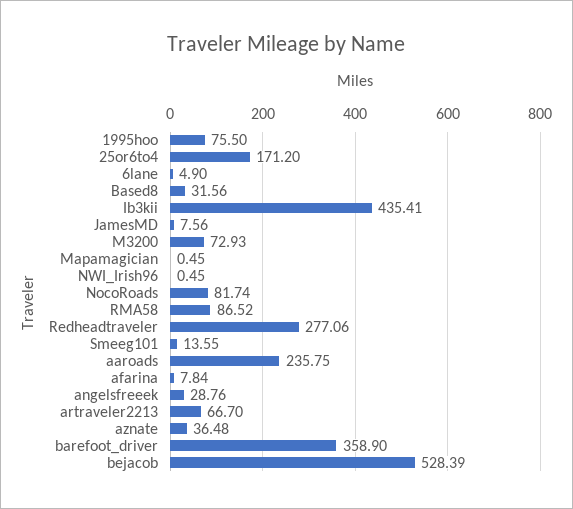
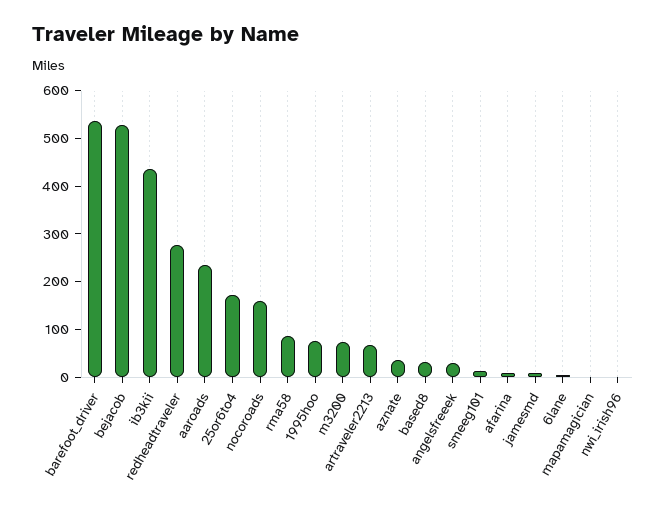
  {
    "1995hoo": 75.5,
    "25or6to4": 171.2,
    "6lane": 4.9,
    "Based8": 31.56,
    "Ib3kii": 435.41,
    "JamesMD": 7.56,
    "M3200": 72.93,
    "Mapamagician": 0.45,
    "NWI_Irish96": 0.45,
-   "NocoRoads": 81.74,
+   "NocoRoads": 160,
    "RMA58": 86.52,
    "Redheadtraveler": 277.06,
    "Smeeg101": 13.55,
    "aaroads": 235.75,
    "afarina": 7.84,
    "angelsfreeek": 28.76,
    "artraveler2213": 66.7,
    "aznate": 36.48,
-   "barefoot_driver": 358.9,
+   "barefoot_driver": 540,
    "bejacob": 528.39
  }

